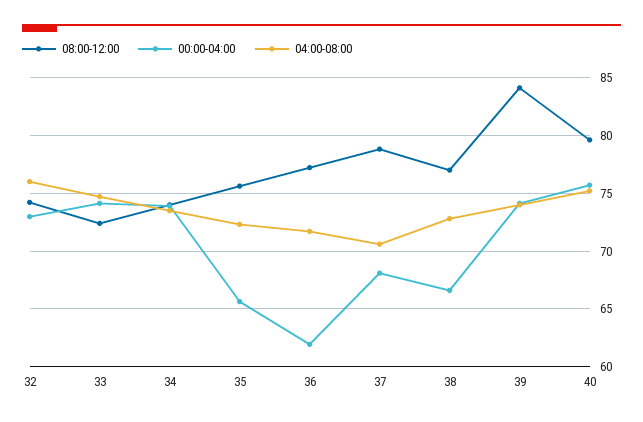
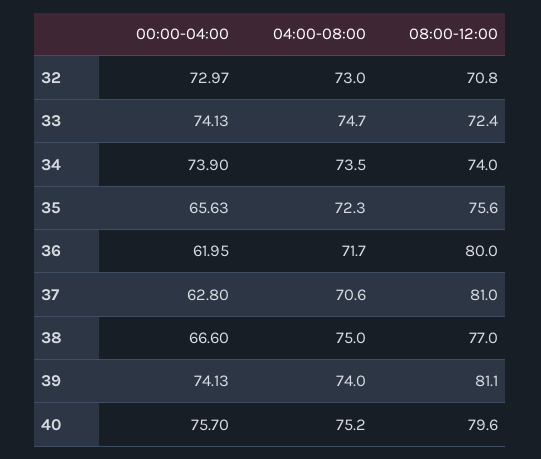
  {
    "08:00-12:00": {
-     "32": 74,
+     "32": 70.8,
      "33": 72.4,
      "34": 74,
      "35": 75.6,
-     "36": 77,
+     "36": 80,
-     "37": 79,
+     "37": 81,
      "38": 77,
-     "39": 84,
+     "39": 81.1,
      "40": 79.6
    },
    "00:00-04:00": {
      "32": 72.97,
      "33": 74.13,
      "34": 73.9,
      "35": 65.63,
      "36": 61.95,
-     "37": 68,
+     "37": 62.8,
      "38": 66.6,
      "39": 74.13,
      "40": 75.7
    },
    "04:00-08:00": {
-     "32": 76,
+     "32": 73,
      "33": 74.7,
      "34": 73.5,
      "35": 72.3,
      "36": 71.7,
      "37": 70.6,
-     "38": 73,
+     "38": 75,
      "39": 74,
      "40": 75.2
    }
  }

